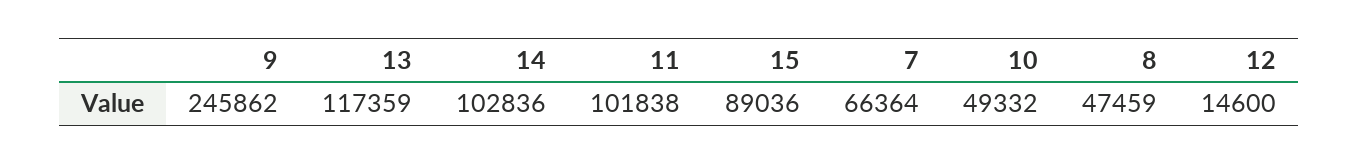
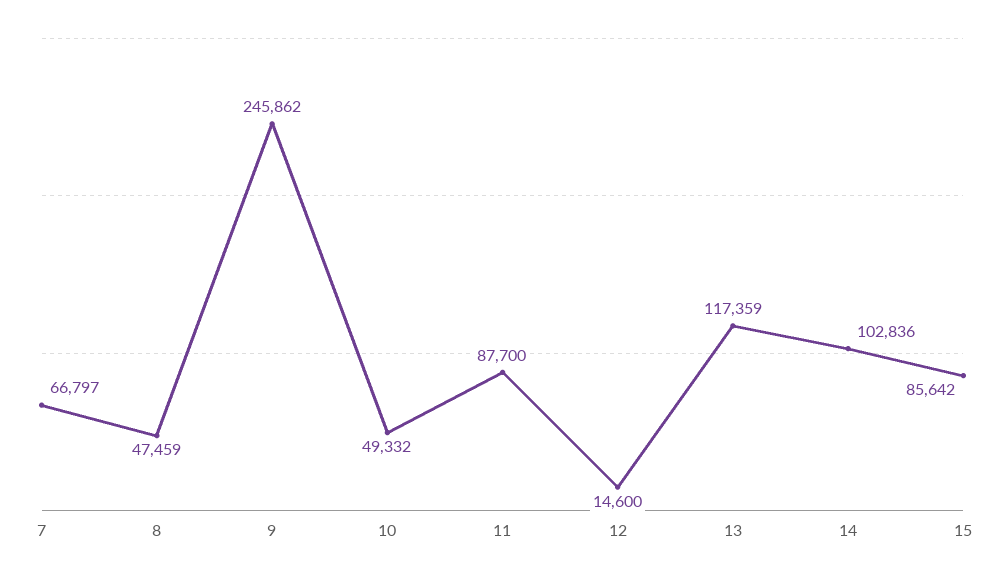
  {
    "9": 245862,
    "13": 117359,
    "14": 102836,
-   "11": 101838,
+   "11": 87700,
-   "15": 89036,
+   "15": 85642,
-   "7": 66364,
+   "7": 66797,
    "10": 49332,
    "8": 47459,
    "12": 14600
  }

